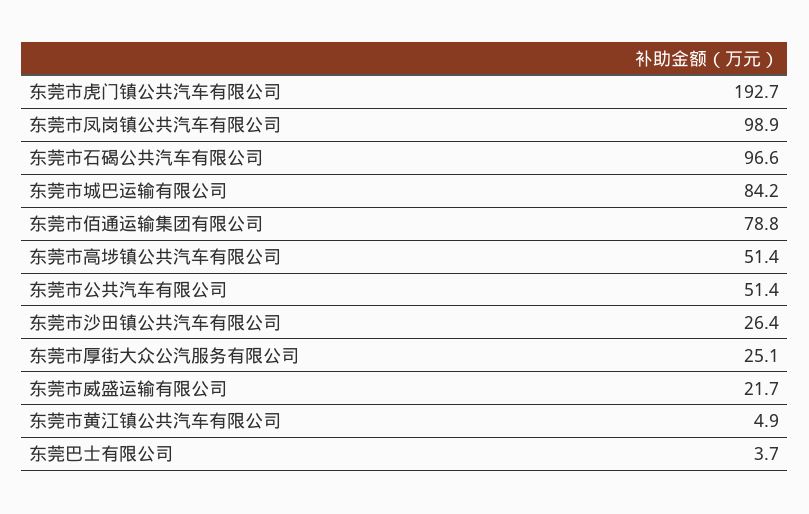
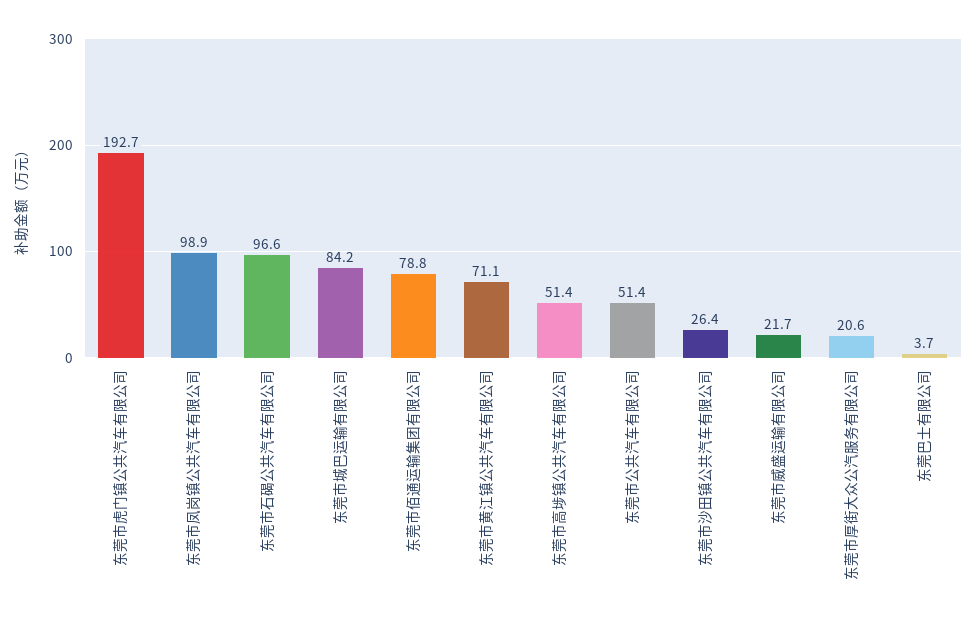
  {
    "东莞市虎门镇公共汽车有限公司": 192.7,
    "东莞市凤岗镇公共汽车有限公司": 98.9,
    "东莞市石碣公共汽车有限公司": 96.6,
    "东莞市城巴运输有限公司": 84.2,
    "东莞市佰通运输集团有限公司": 78.8,
    "东莞市高埗镇公共汽车有限公司": 51.4,
    "东莞市公共汽车有限公司": 51.4,
    "东莞市沙田镇公共汽车有限公司": 26.4,
-   "东莞市厚街大众公汽服务有限公司": 25.1,
+   "东莞市厚街大众公汽服务有限公司": 20.6,
    "东莞市威盛运输有限公司": 21.7,
-   "东莞市黄江镇公共汽车有限公司": 4.9,
+   "东莞市黄江镇公共汽车有限公司": 71.1,
    "东莞巴士有限公司": 3.7
  }

